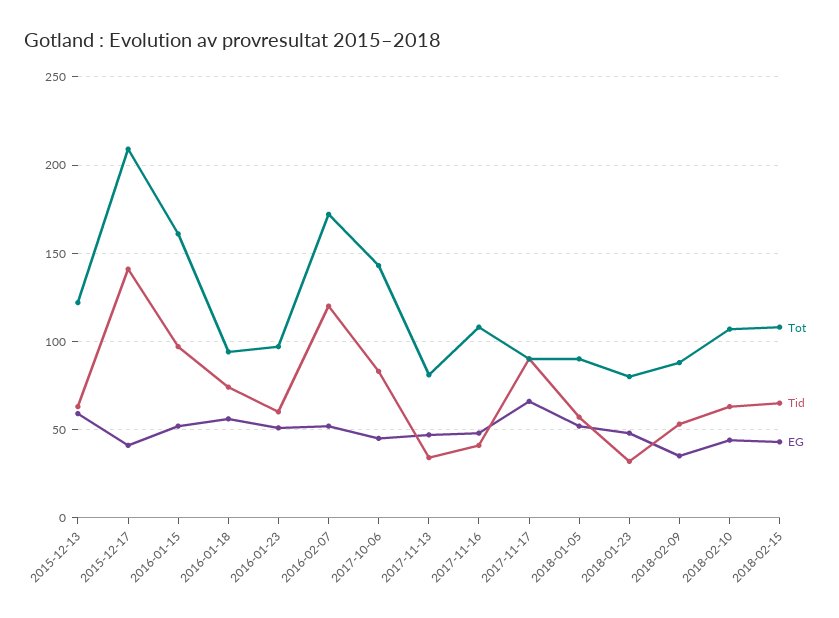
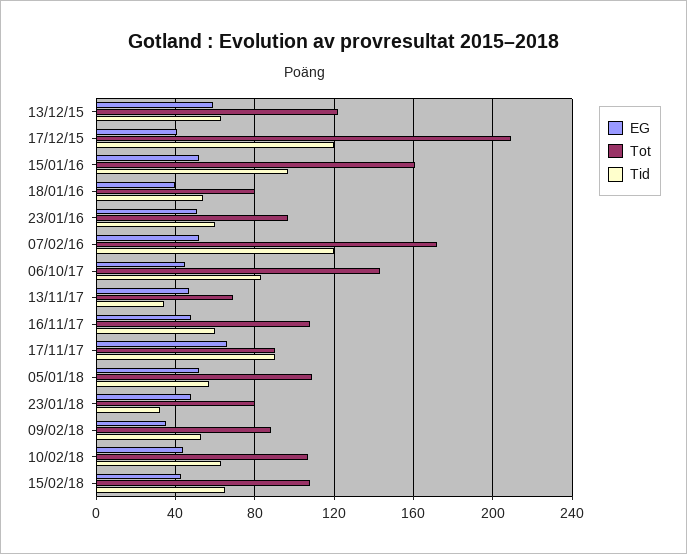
  {
    "Tot": {
      "2015-12-13": 120,
      "2015-12-17": 210,
      "2016-01-15": 160,
-     "2016-01-18": 95,
+     "2016-01-18": 80,
      "2016-01-23": 95,
      "2016-02-07": 170,
      "2017-10-06": 145,
-     "2017-11-13": 80,
+     "2017-11-13": 70,
      "2017-11-16": 110,
      "2017-11-17": 90,
-     "2018-01-05": 90,
+     "2018-01-05": 110,
      "2018-01-23": 80,
      "2018-02-09": 90,
      "2018-02-10": 105,
      "2018-02-15": 110
    },
    "Tid": {
      "2015-12-13": 65,
-     "2015-12-17": 140,
+     "2015-12-17": 120,
      "2016-01-15": 95,
-     "2016-01-18": 75,
+     "2016-01-18": 55,
      "2016-01-23": 60,
      "2016-02-07": 120,
      "2017-10-06": 85,
      "2017-11-13": 35,
-     "2017-11-16": 40,
+     "2017-11-16": 60,
      "2017-11-17": 90,
      "2018-01-05": 55,
      "2018-01-23": 30,
      "2018-02-09": 55,
      "2018-02-10": 65,
      "2018-02-15": 65
    },
    "EG": {
      "2015-12-13": 60,
      "2015-12-17": 40,
      "2016-01-15": 50,
-     "2016-01-18": 55,
+     "2016-01-18": 40,
      "2016-01-23": 50,
      "2016-02-07": 50,
      "2017-10-06": 45,
      "2017-11-13": 45,
      "2017-11-16": 50,
      "2017-11-17": 65,
      "2018-01-05": 50,
      "2018-01-23": 50,
      "2018-02-09": 35,
      "2018-02-10": 45,
      "2018-02-15": 45
    }
  }

